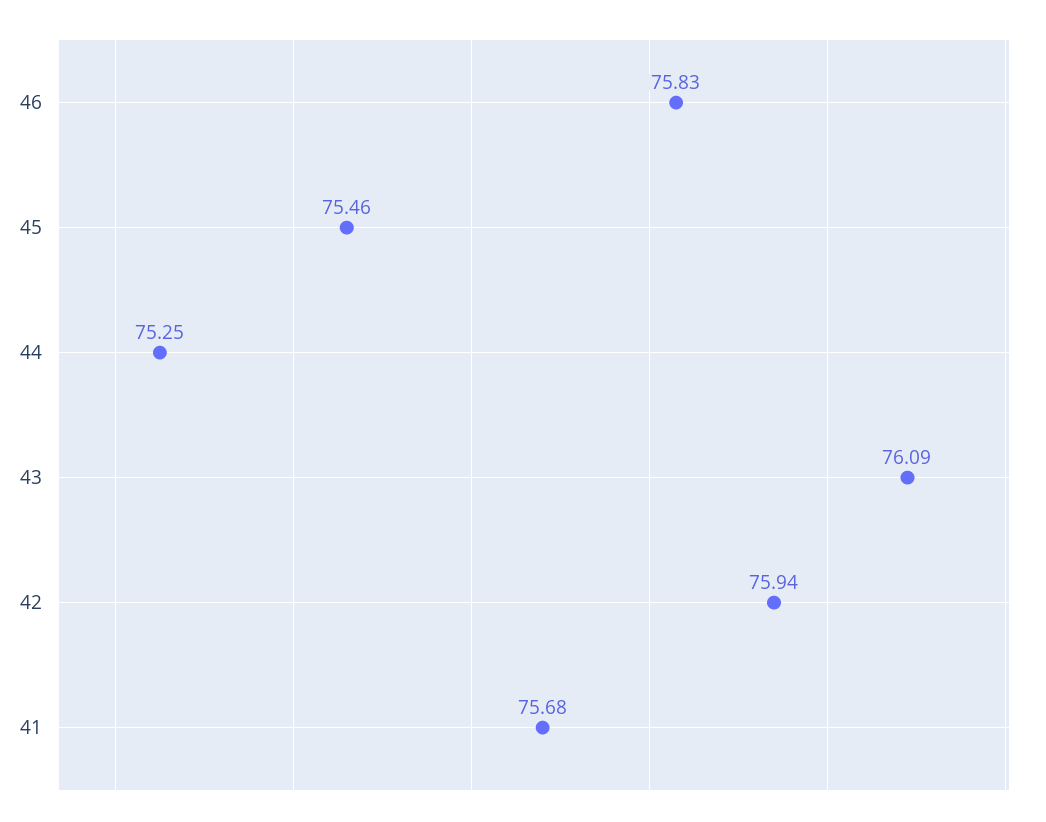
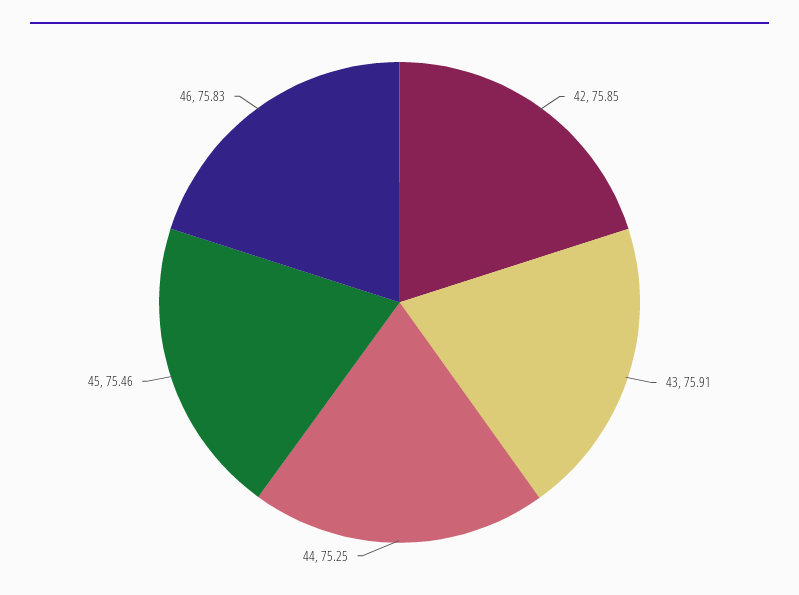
  {
    "46": 75.83,
    "45": 75.46,
    "44": 75.25,
-   "43": 76.09,
+   "43": 75.91,
-   "42": 75.94,
+   "42": 75.85
-   "41": 75.68
  }

